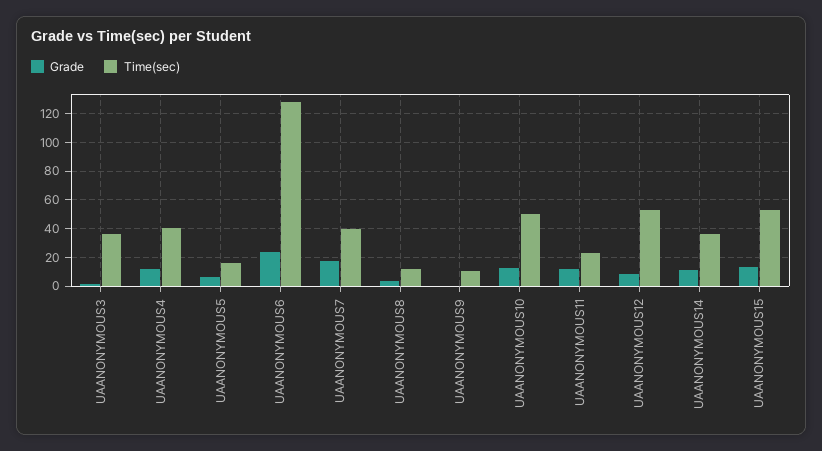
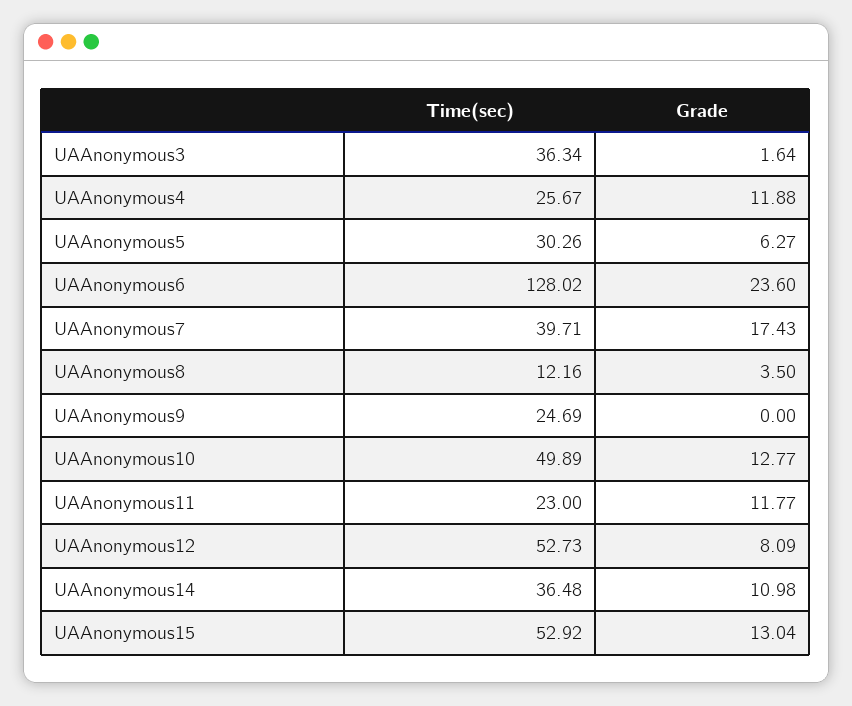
  {
    "Grade": {
      "UAANONYMOUS3": 1.64,
      "UAANONYMOUS4": 11.88,
      "UAANONYMOUS5": 6.27,
      "UAANONYMOUS6": 23.6,
      "UAANONYMOUS7": 17.43,
      "UAANONYMOUS8": 3.5,
      "UAANONYMOUS9": 0,
      "UAANONYMOUS10": 12.77,
      "UAANONYMOUS11": 11.77,
      "UAANONYMOUS12": 8.09,
      "UAANONYMOUS14": 10.98,
      "UAANONYMOUS15": 13.04
    },
    "Time(sec)": {
      "UAANONYMOUS3": 36.34,
-     "UAANONYMOUS4": 40,
+     "UAANONYMOUS4": 25.67,
-     "UAANONYMOUS5": 15,
+     "UAANONYMOUS5": 30.26,
      "UAANONYMOUS6": 128.02,
      "UAANONYMOUS7": 39.71,
      "UAANONYMOUS8": 12.16,
-     "UAANONYMOUS9": 10,
+     "UAANONYMOUS9": 24.69,
      "UAANONYMOUS10": 49.89,
      "UAANONYMOUS11": 23,
      "UAANONYMOUS12": 52.73,
      "UAANONYMOUS14": 36.48,
      "UAANONYMOUS15": 52.92
    }
  }

